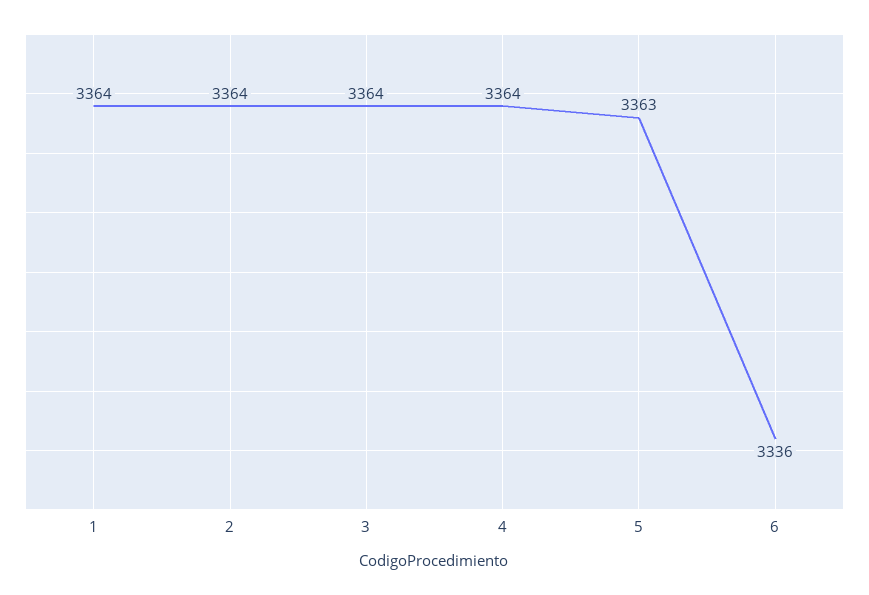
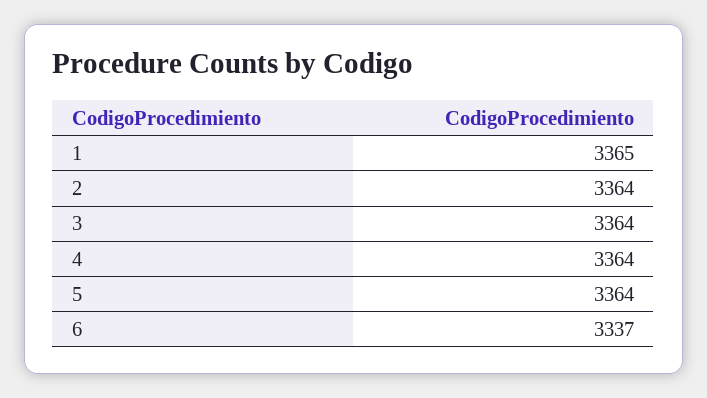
  {
-   "1": 3364,
+   "1": 3365,
    "2": 3364,
    "3": 3364,
    "4": 3364,
-   "5": 3363,
+   "5": 3364,
-   "6": 3336
+   "6": 3337
  }

